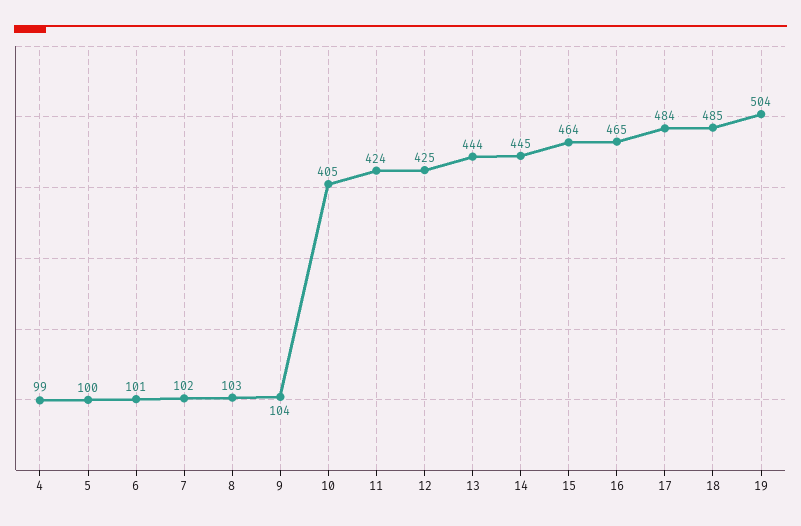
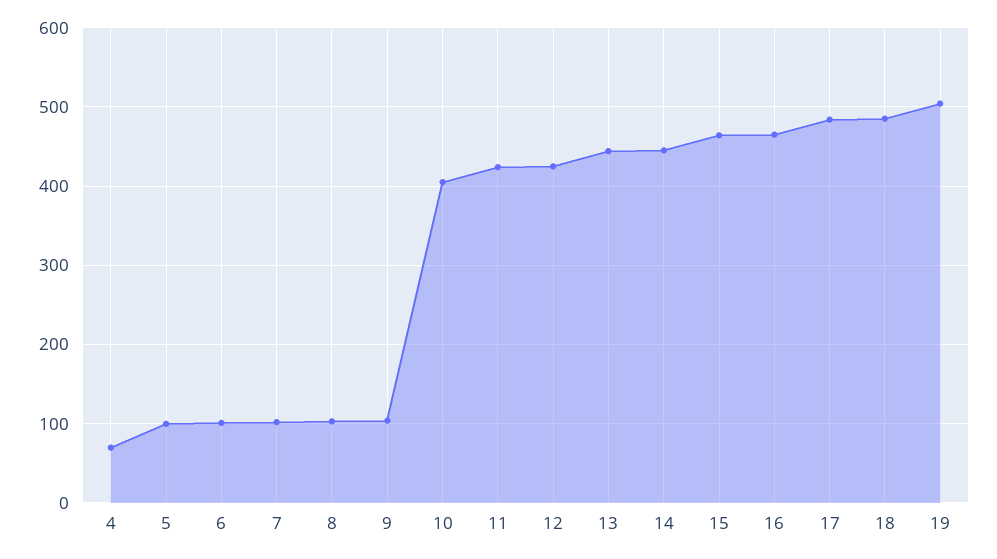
  {
-   "4": 99,
+   "4": 70,
    "5": 100,
    "6": 101,
    "7": 102,
    "8": 103,
    "9": 104,
    "10": 405,
    "11": 424,
    "12": 425,
    "13": 444,
    "14": 445,
    "15": 464,
    "16": 465,
    "17": 484,
    "18": 485,
    "19": 504
  }

